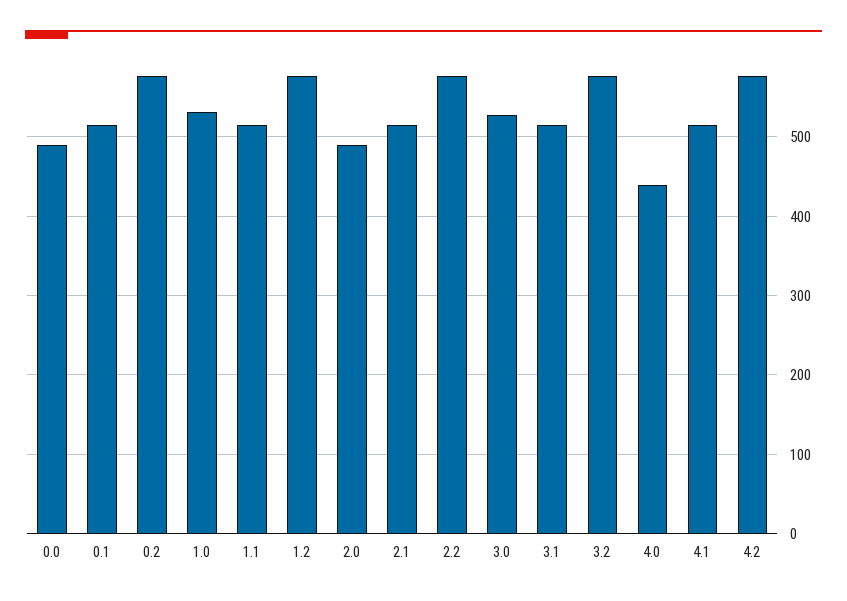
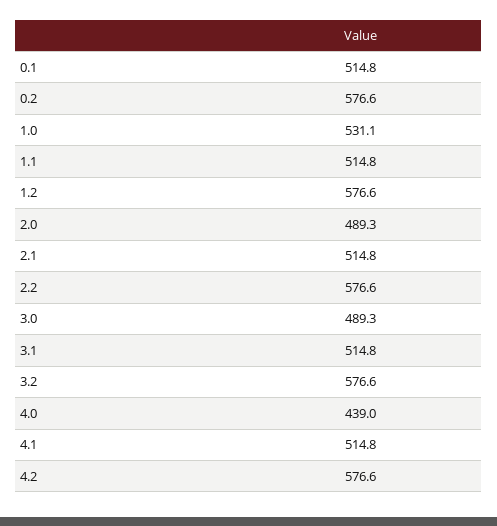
  {
-   "0.0": 490,
    "0.1": 514.8,
    "0.2": 576.6,
    "1.0": 531.1,
    "1.1": 514.8,
    "1.2": 576.6,
    "2.0": 489.3,
    "2.1": 514.8,
    "2.2": 576.6,
-   "3.0": 530,
+   "3.0": 489.3,
    "3.1": 514.8,
    "3.2": 576.6,
    "4.0": 439,
    "4.1": 514.8,
    "4.2": 576.6
  }

